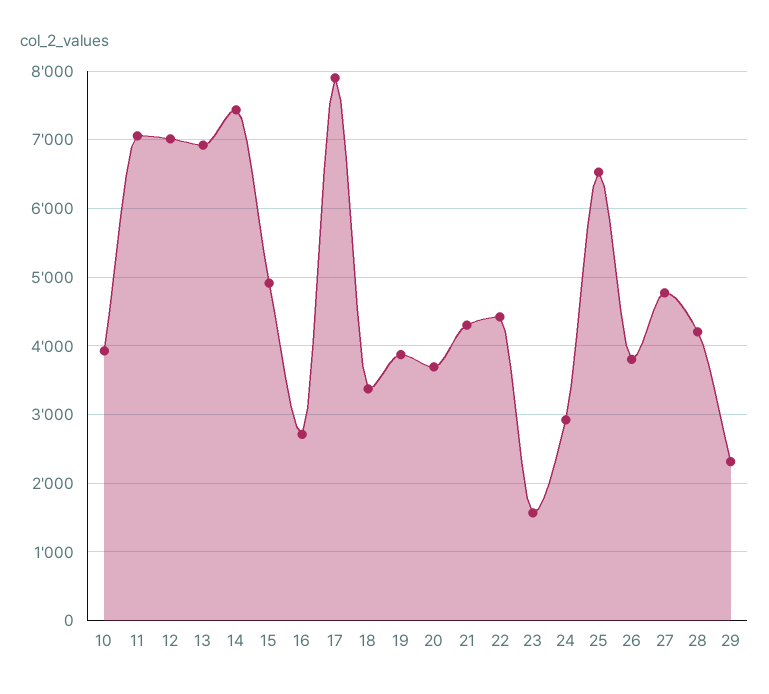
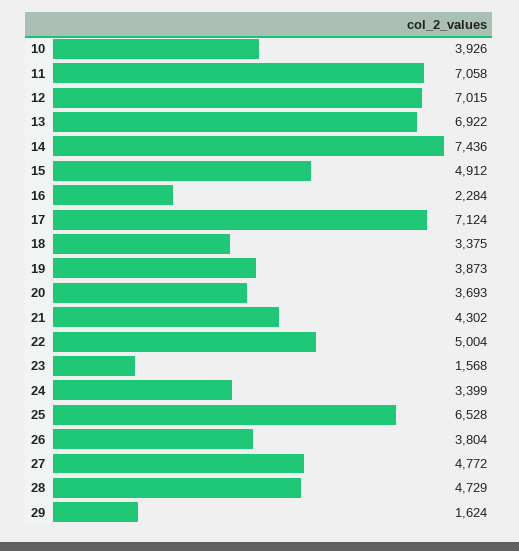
  {
    "10": 3926,
    "11": 7058,
    "12": 7015,
    "13": 6922,
    "14": 7436,
    "15": 4912,
-   "16": 2700,
+   "16": 2284,
-   "17": 7900,
+   "17": 7124,
    "18": 3375,
    "19": 3873,
    "20": 3693,
    "21": 4302,
-   "22": 4400,
+   "22": 5004,
    "23": 1568,
-   "24": 2900,
+   "24": 3399,
    "25": 6528,
    "26": 3804,
    "27": 4772,
-   "28": 4200,
+   "28": 4729,
-   "29": 2300
+   "29": 1624
  }

